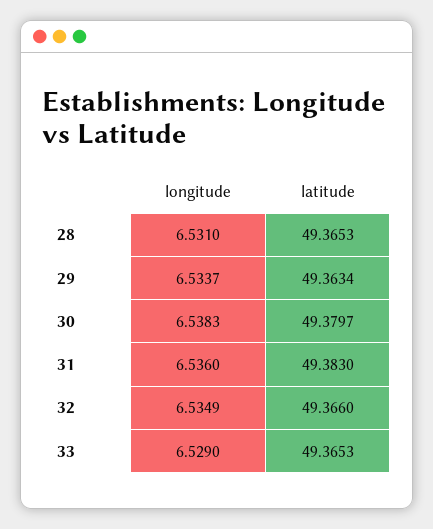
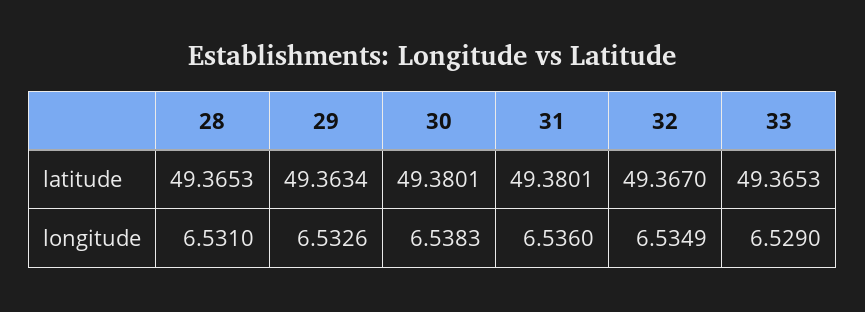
  {
    "longitude": {
      "28": 6.531,
-     "29": 6.5337,
+     "29": 6.5326,
      "30": 6.5383,
      "31": 6.536,
      "32": 6.5349,
      "33": 6.529
    },
    "latitude": {
      "28": 49.3653,
      "29": 49.3634,
-     "30": 49.3797,
+     "30": 49.3801,
-     "31": 49.383,
+     "31": 49.3801,
-     "32": 49.366,
+     "32": 49.367,
      "33": 49.3653
    }
  }

